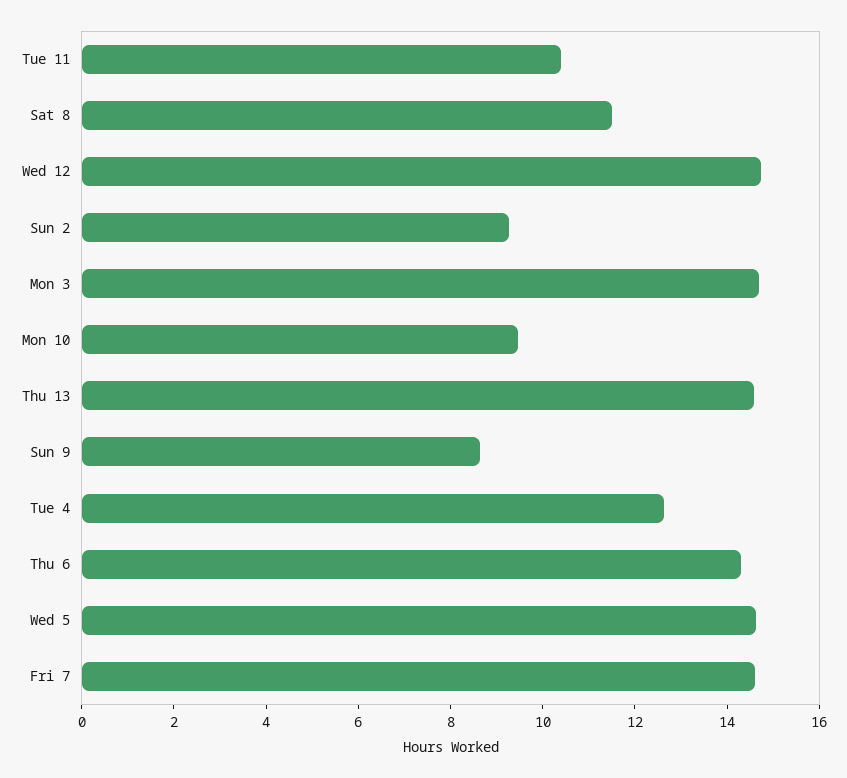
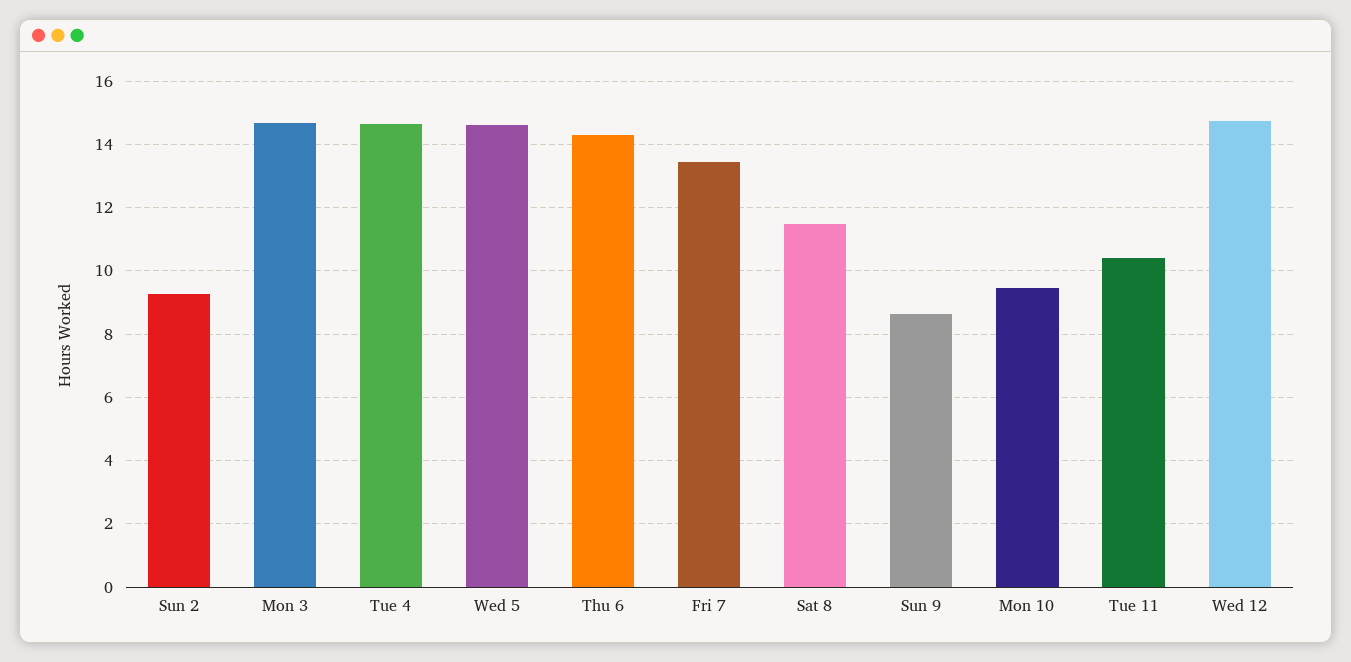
  {
    "Tue 11": 10.4,
    "Sat 8": 11.6,
    "Wed 12": 14.8,
    "Sun 2": 9.2,
    "Mon 3": 14.6,
    "Mon 10": 9.4,
-   "Thu 13": 14.5,
    "Sun 9": 8.6,
-   "Tue 4": 12.5,
+   "Tue 4": 14.6,
    "Thu 6": 14.2,
    "Wed 5": 14.6,
-   "Fri 7": 14.5
+   "Fri 7": 13.4
  }

